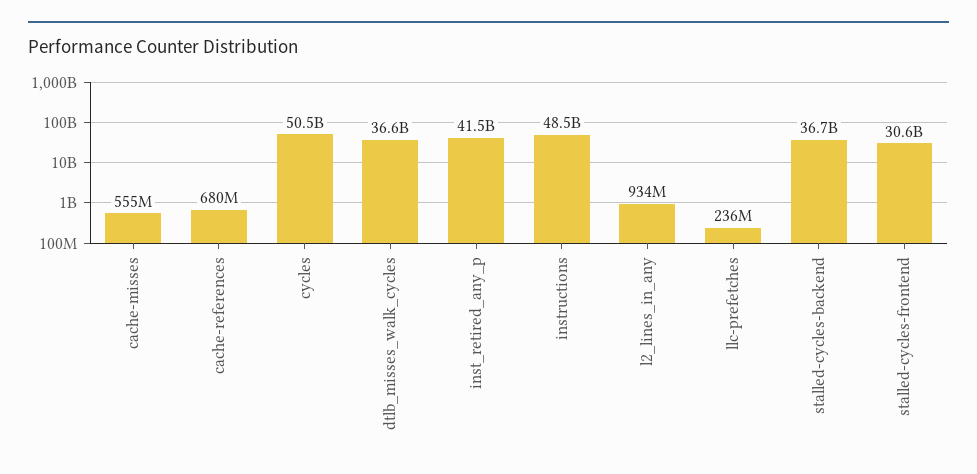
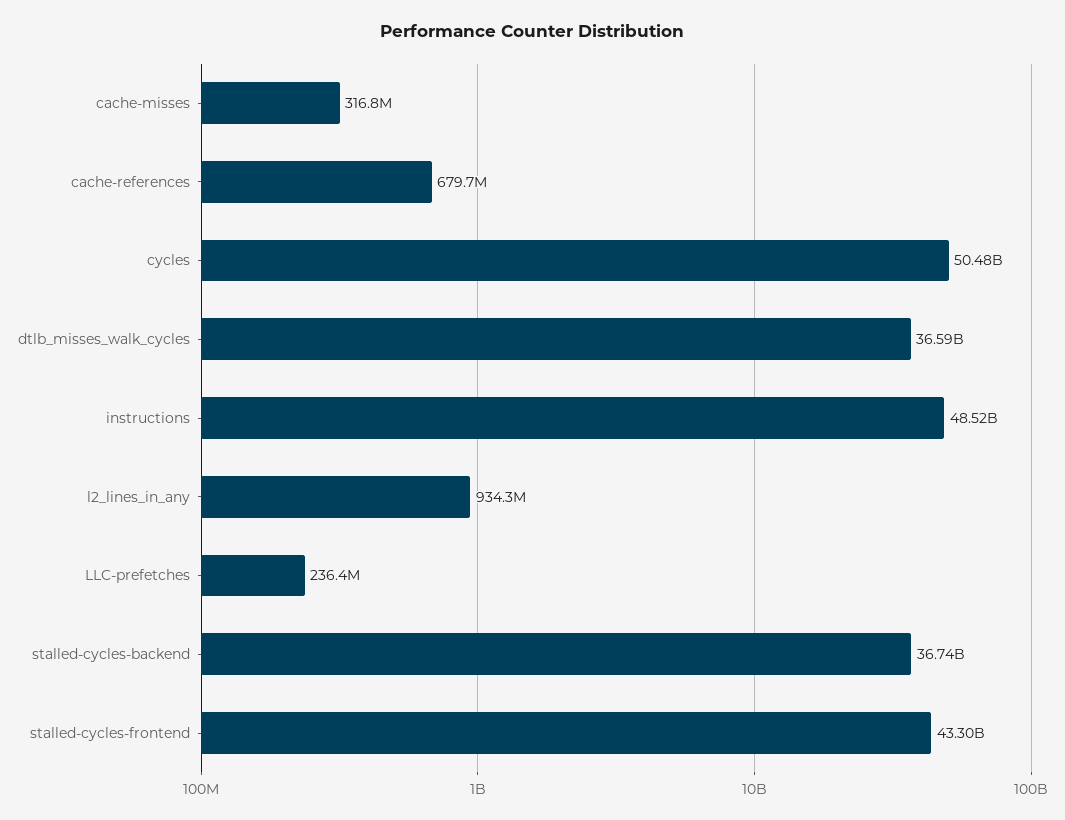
  {
-   "cache-misses": 555000000,
+   "cache-misses": 316800000,
    "cache-references": 679700000,
    "cycles": 50480000000,
    "dtlb_misses_walk_cycles": 36590000000,
-   "inst_retired_any_p": 41500000000,
    "instructions": 48520000000,
    "l2_lines_in_any": 934300000,
    "llc-prefetches": 236400000,
    "stalled-cycles-backend": 36740000000,
-   "stalled-cycles-frontend": 30600000000
+   "stalled-cycles-frontend": 43300000000
  }

